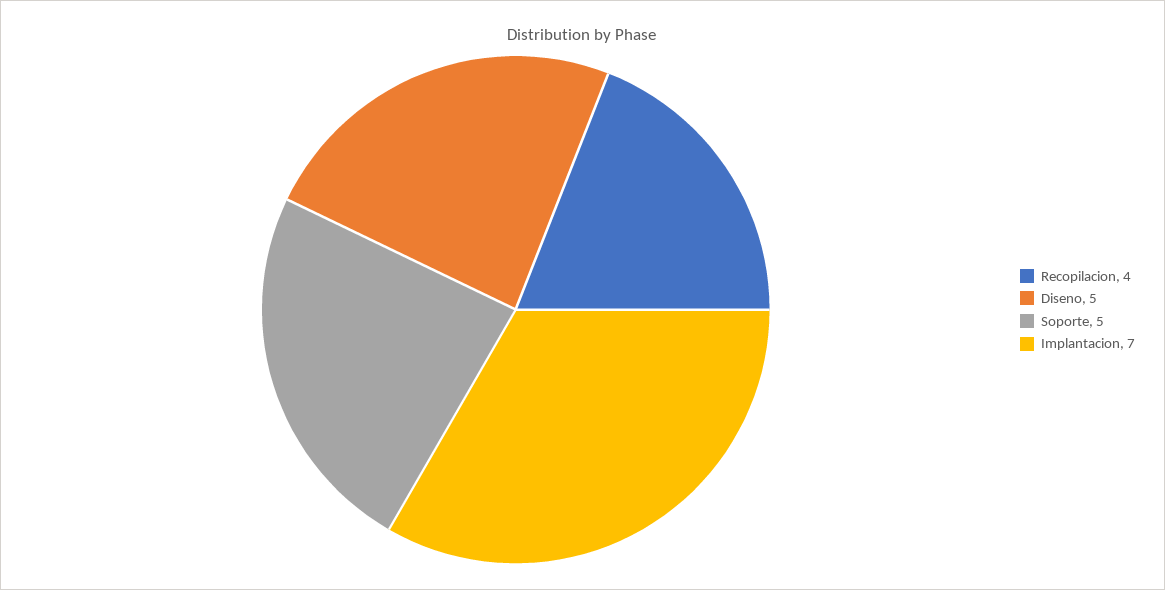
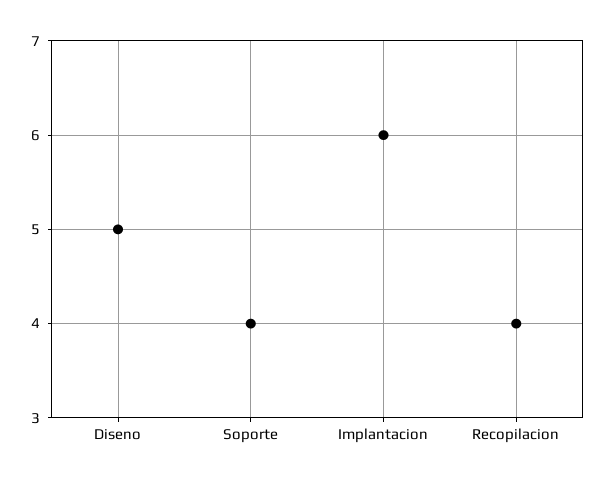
  {
    "Recopilacion": 4,
    "Diseno": 5,
-   "Soporte": 5,
+   "Soporte": 4,
-   "Implantacion": 7
+   "Implantacion": 6
  }

